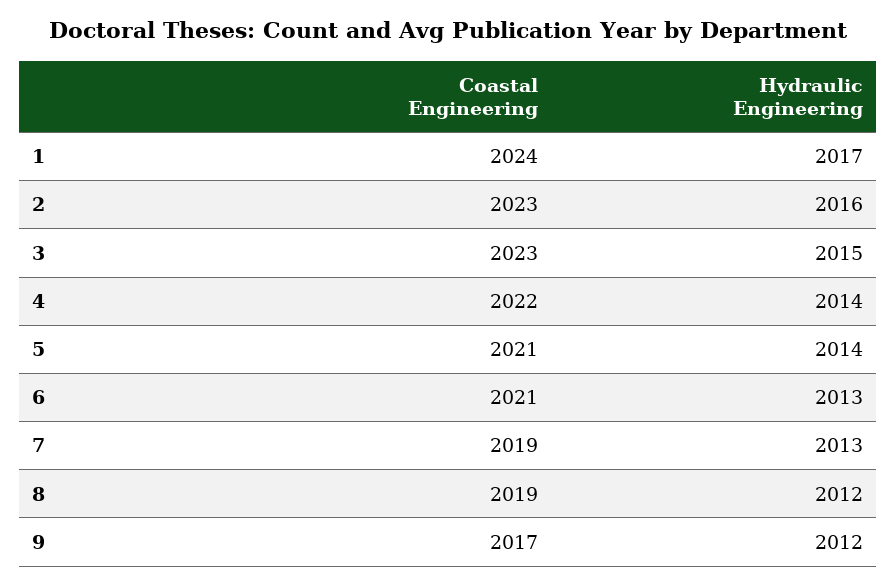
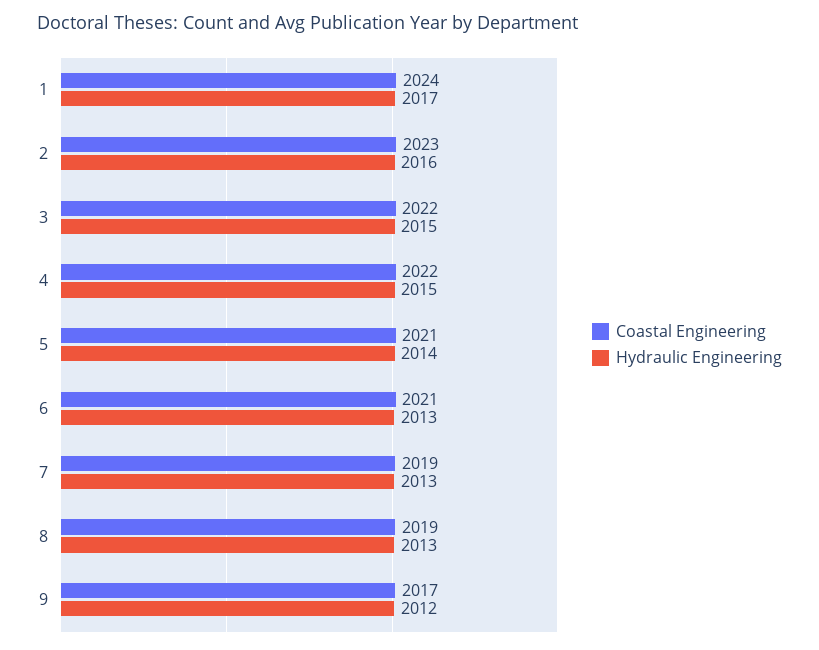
  {
    "Coastal Engineering": {
      "1": 2024,
      "2": 2023,
-     "3": 2023,
+     "3": 2022,
      "4": 2022,
      "5": 2021,
      "6": 2021,
      "7": 2019,
      "8": 2019,
      "9": 2017
    },
    "Hydraulic Engineering": {
      "1": 2017,
      "2": 2016,
      "3": 2015,
-     "4": 2014,
+     "4": 2015,
      "5": 2014,
      "6": 2013,
      "7": 2013,
-     "8": 2012,
+     "8": 2013,
      "9": 2012
    }
  }

